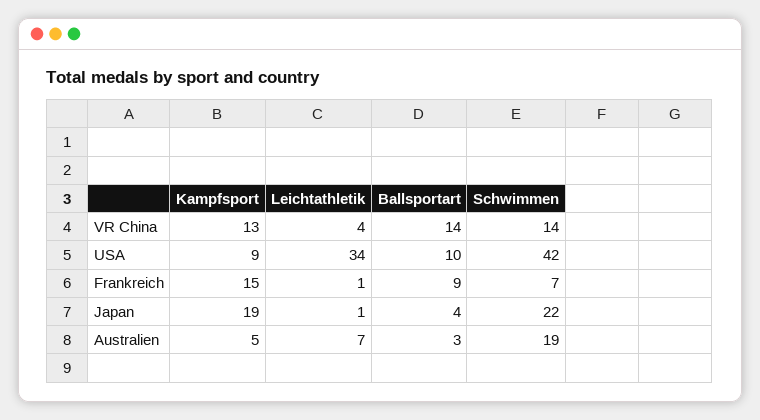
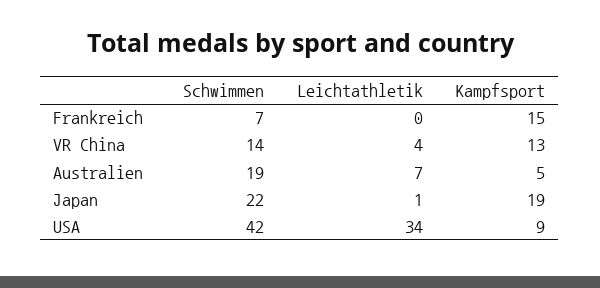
  {
    "Kampfsport": {
      "VR China": 13,
      "USA": 9,
      "Frankreich": 15,
      "Japan": 19,
      "Australien": 5
    },
    "Leichtathletik": {
      "VR China": 4,
      "USA": 34,
-     "Frankreich": 1,
+     "Frankreich": 0,
      "Japan": 1,
      "Australien": 7
    },
-   "Ballsportart": {
-     "VR China": 14,
-     "USA": 10,
-     "Frankreich": 9,
-     "Japan": 4,
-     "Australien": 3
-   },
    "Schwimmen": {
      "VR China": 14,
      "USA": 42,
      "Frankreich": 7,
      "Japan": 22,
      "Australien": 19
    }
  }

